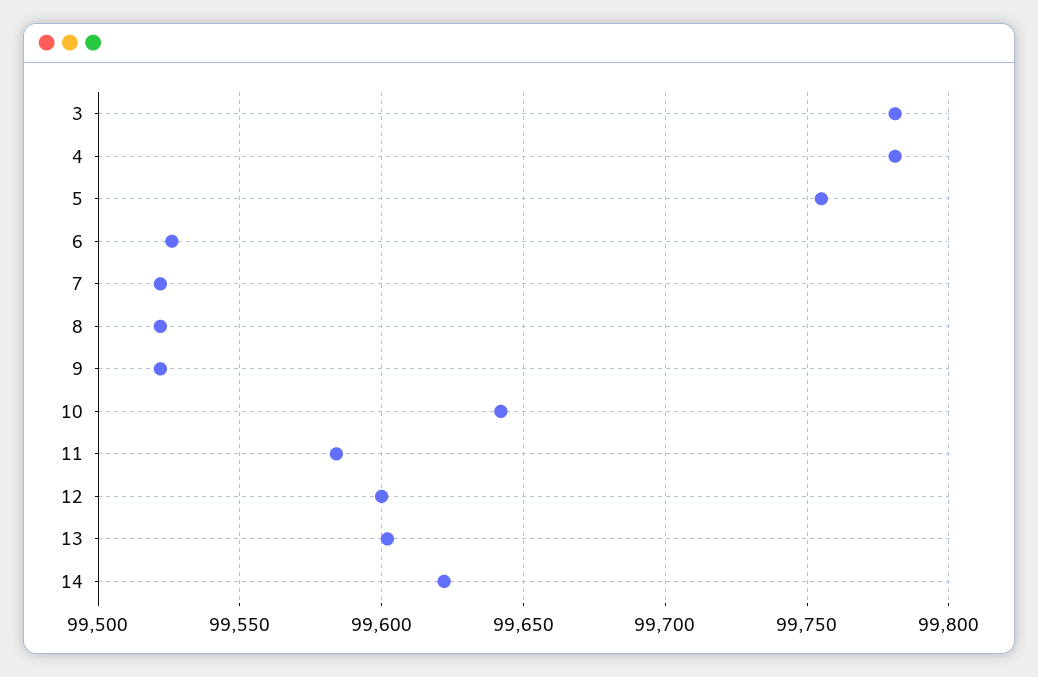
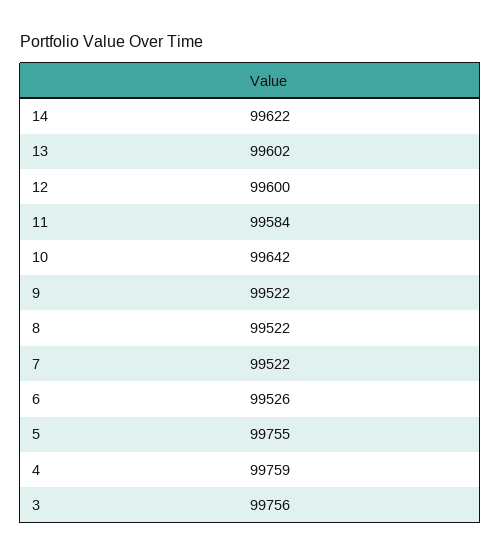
  {
-   "3": 99780,
+   "3": 99756,
-   "4": 99780,
+   "4": 99759,
    "5": 99755,
    "6": 99526,
    "7": 99522,
    "8": 99522,
    "9": 99522,
    "10": 99642,
    "11": 99584,
    "12": 99600,
    "13": 99602,
    "14": 99622
  }

